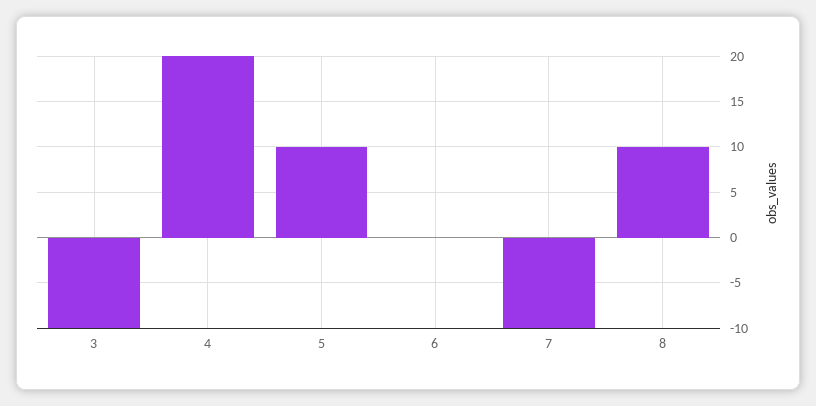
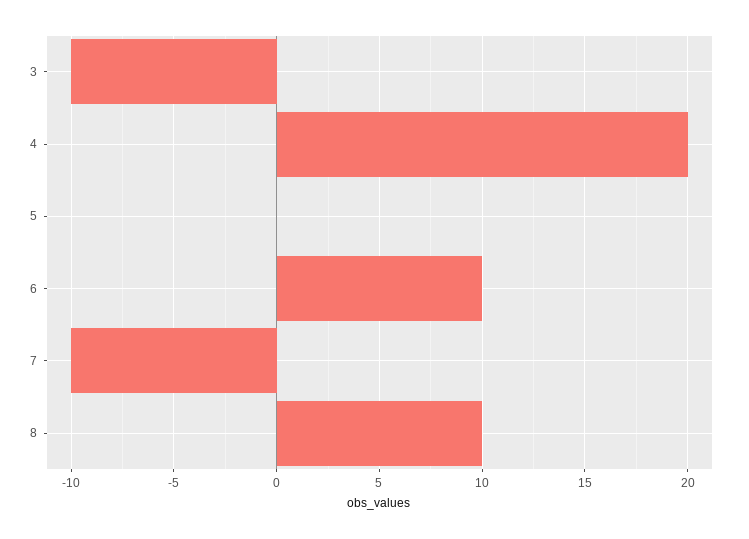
  {
    "3": -10,
    "4": 20,
-   "5": 10,
+   "5": 0,
-   "6": 0,
+   "6": 10,
    "7": -10,
    "8": 10
  }

